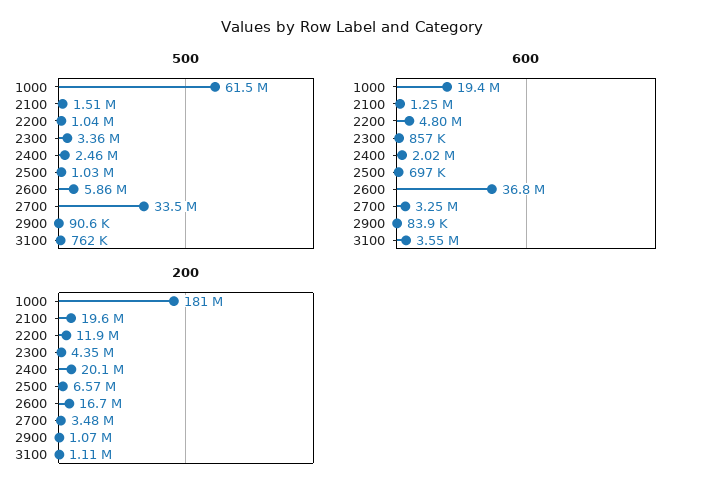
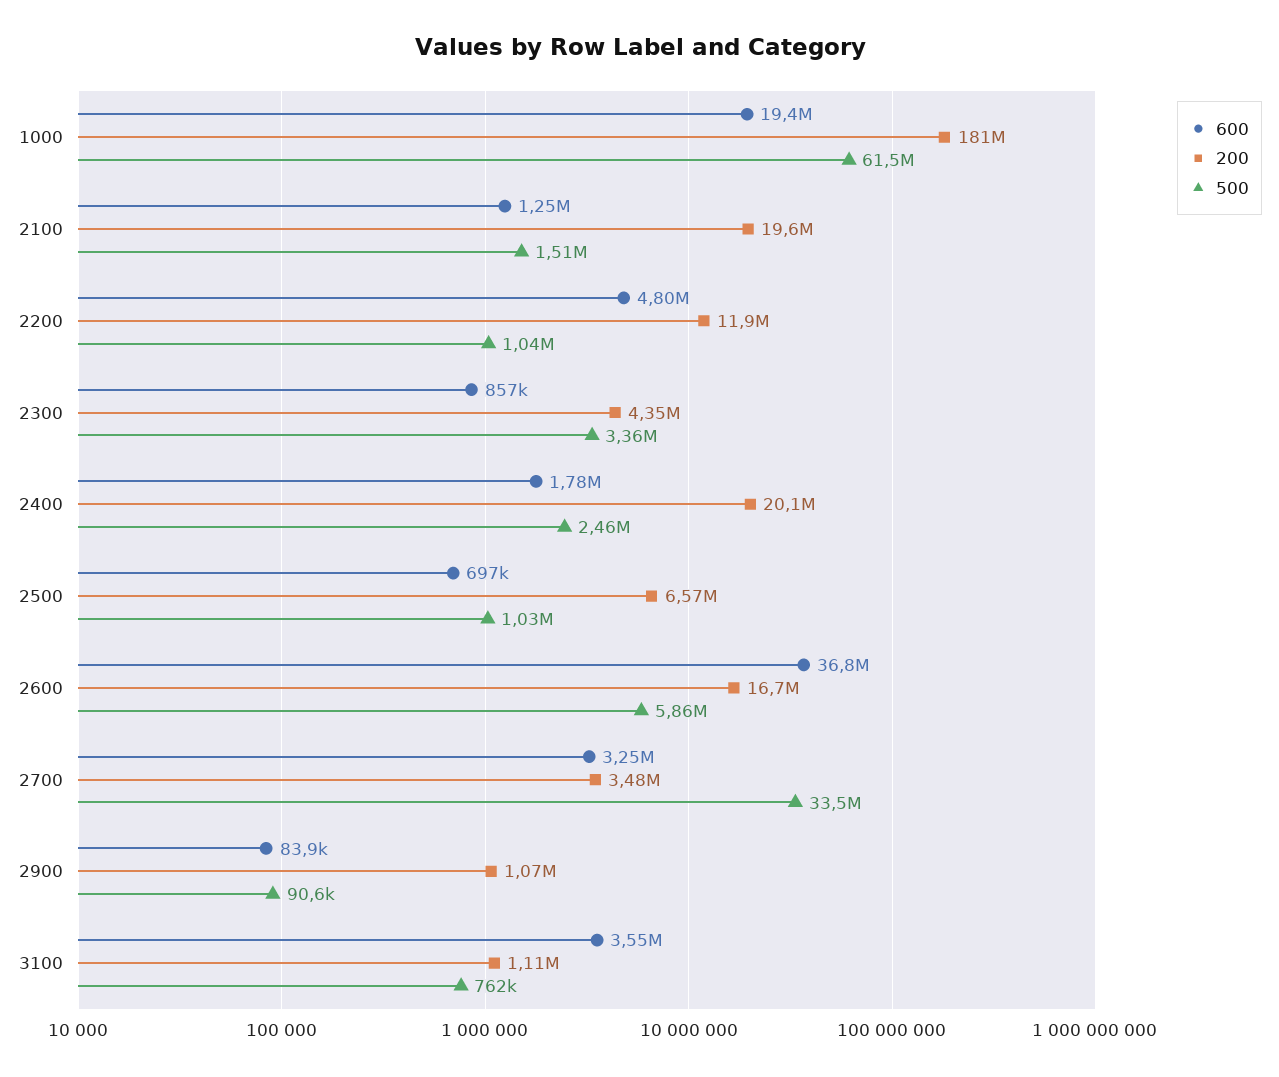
  {
    "500": {
      "1000": 61500000,
      "2100": 1510000,
      "2200": 1040000,
      "2300": 3360000,
      "2400": 2460000,
      "2500": 1030000,
      "2600": 5860000,
      "2700": 33500000,
      "2900": 90600,
      "3100": 762000
    },
    "600": {
      "1000": 19400000,
      "2100": 1250000,
      "2200": 4800000,
      "2300": 857000,
-     "2400": 2020000,
+     "2400": 1780000,
      "2500": 697000,
      "2600": 36800000,
      "2700": 3250000,
      "2900": 83900,
      "3100": 3550000
    },
    "200": {
      "1000": 181000000,
      "2100": 19600000,
      "2200": 11900000,
      "2300": 4350000,
      "2400": 20100000,
      "2500": 6570000,
      "2600": 16700000,
      "2700": 3480000,
      "2900": 1070000,
      "3100": 1110000
    }
  }

